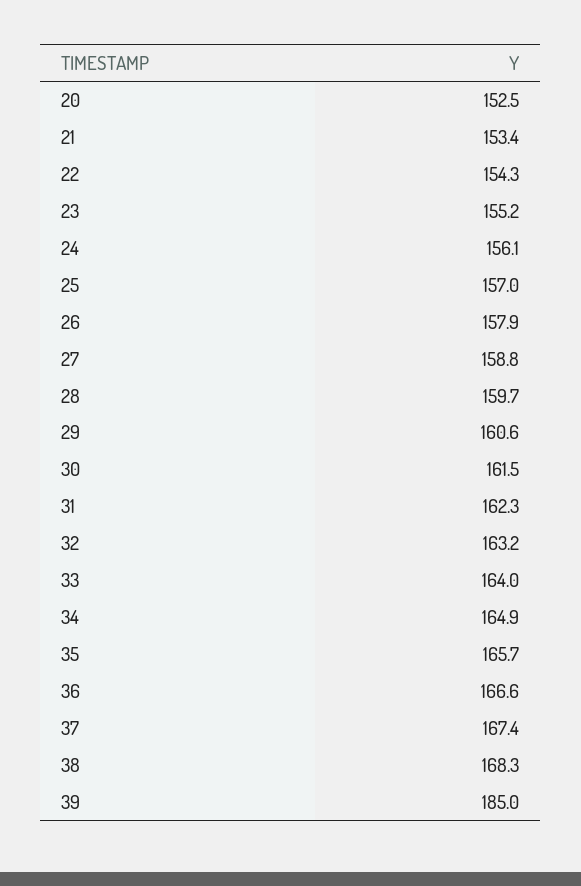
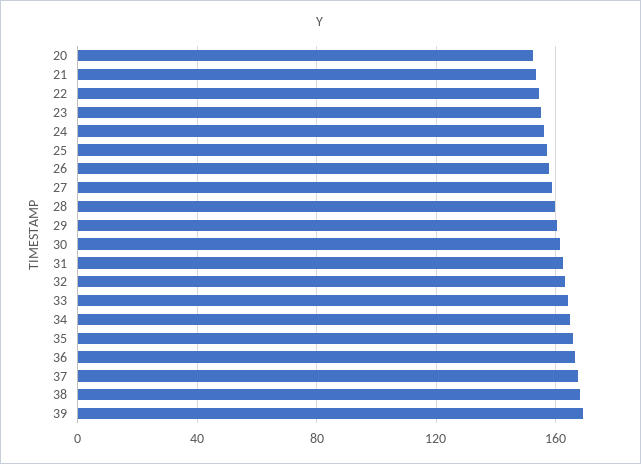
  {
    "20": 152.5,
    "21": 153.4,
    "22": 154.3,
    "23": 155.2,
    "24": 156.1,
    "25": 157,
    "26": 157.9,
    "27": 158.8,
    "28": 159.7,
    "29": 160.6,
    "30": 161.5,
    "31": 162.3,
    "32": 163.2,
    "33": 164,
    "34": 164.9,
    "35": 165.7,
    "36": 166.6,
    "37": 167.4,
    "38": 168.3,
-   "39": 185
+   "39": 170
  }

